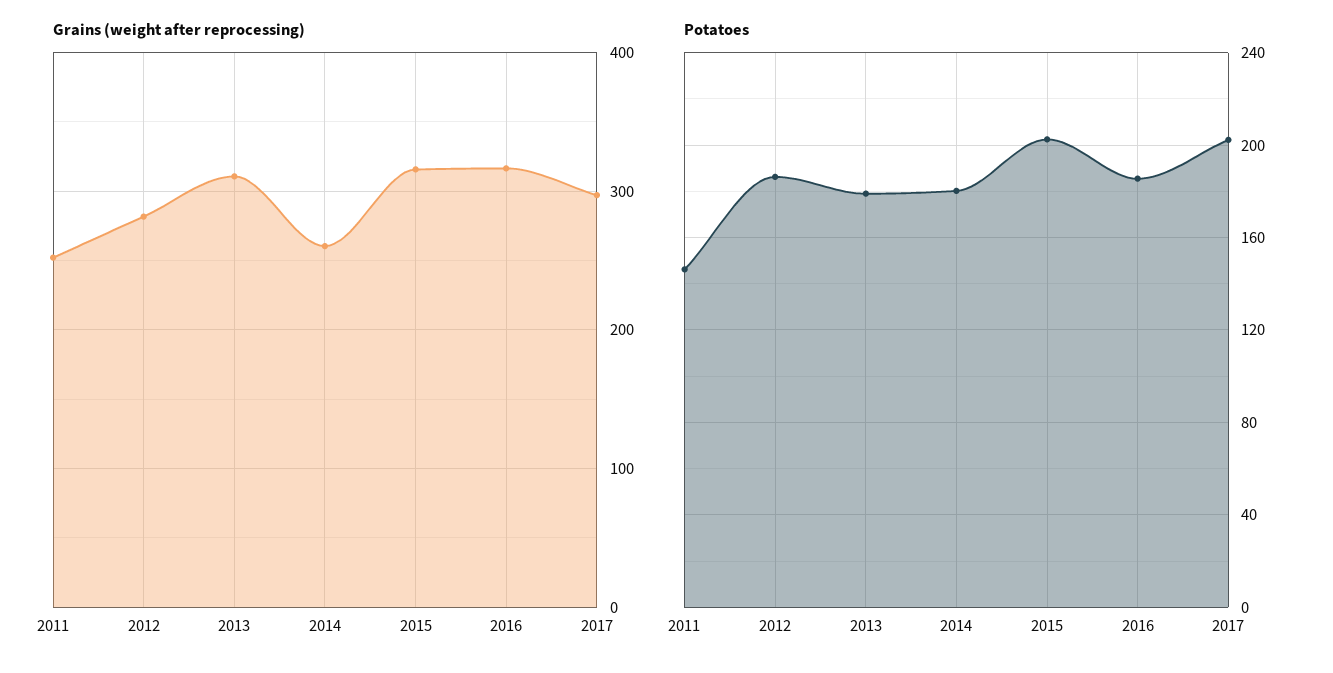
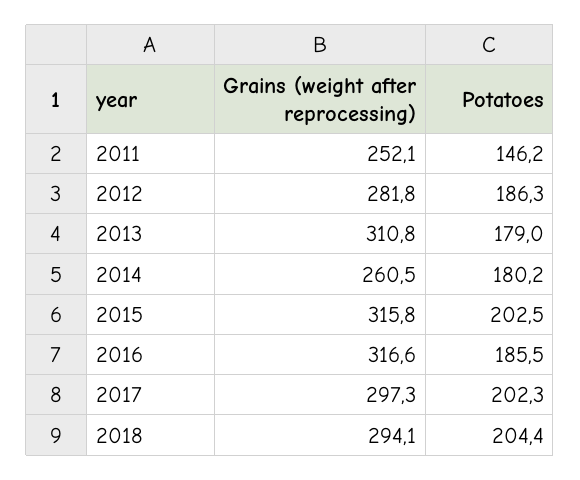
  {
    "Grains (weight after reprocessing)": {
      "2011": 252.1,
      "2012": 281.8,
      "2013": 310.8,
      "2014": 260.5,
      "2015": 315.8,
      "2016": 316.6,
-     "2017": 297.3
+     "2017": 297.3,
+     "2018": 294.1
    },
    "Potatoes": {
      "2011": 146.2,
      "2012": 186.3,
      "2013": 179,
      "2014": 180.2,
      "2015": 202.5,
      "2016": 185.5,
-     "2017": 202.3
+     "2017": 202.3,
+     "2018": 204.4
    }
  }

